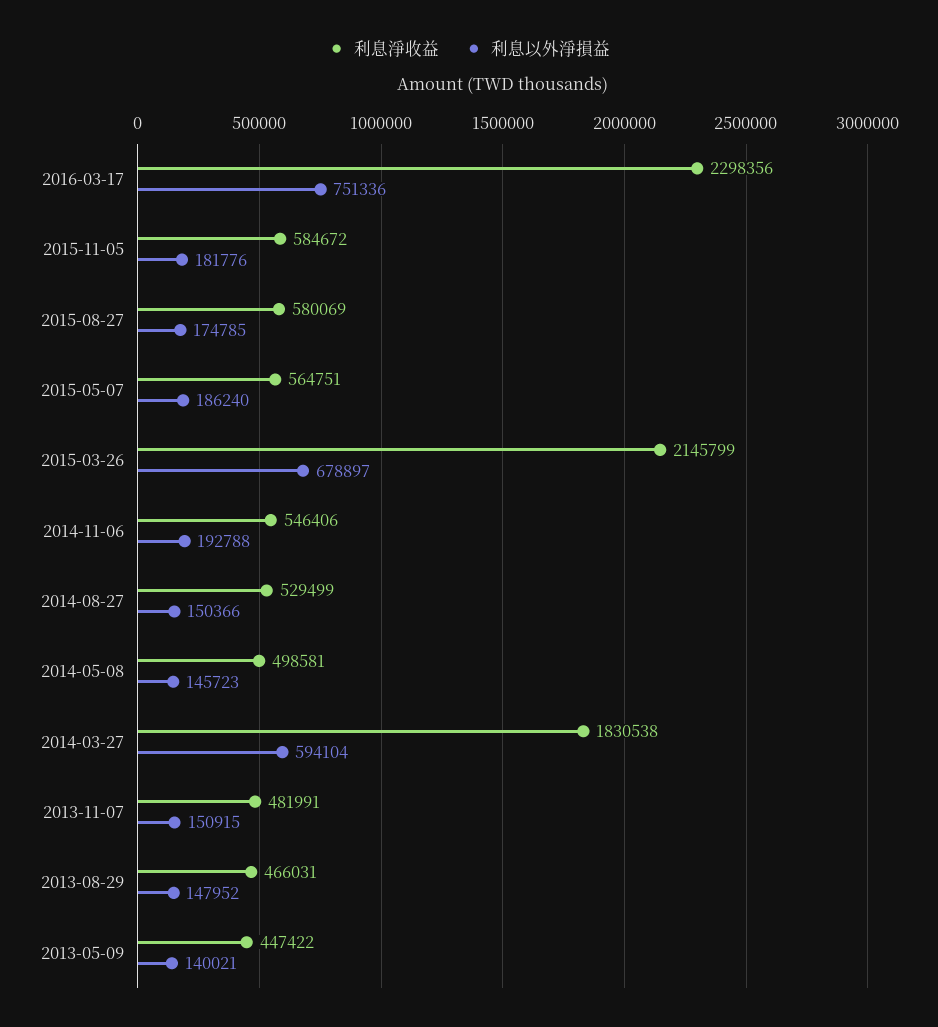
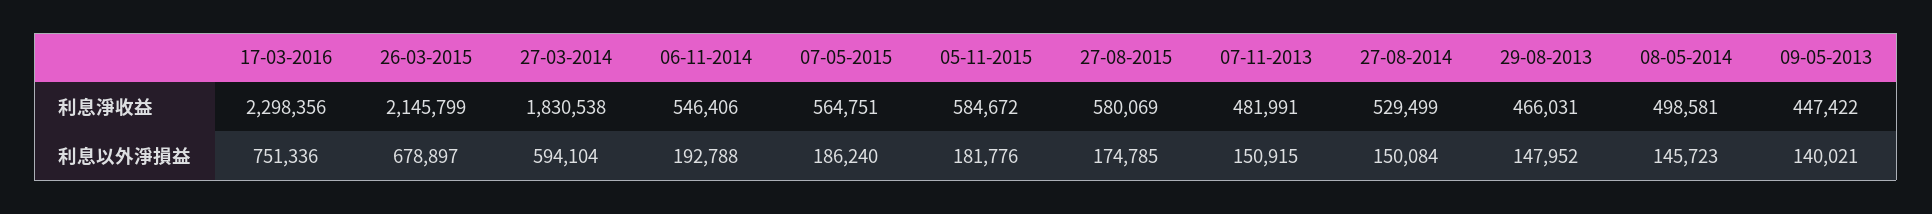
  {
    "利息淨收益": {
      "2016-03-17": 2298356,
      "2015-11-05": 584672,
      "2015-08-27": 580069,
      "2015-05-07": 564751,
      "2015-03-26": 2145799,
      "2014-11-06": 546406,
      "2014-08-27": 529499,
      "2014-05-08": 498581,
      "2014-03-27": 1830538,
      "2013-11-07": 481991,
      "2013-08-29": 466031,
      "2013-05-09": 447422
    },
    "利息以外淨損益": {
      "2016-03-17": 751336,
      "2015-11-05": 181776,
      "2015-08-27": 174785,
      "2015-05-07": 186240,
      "2015-03-26": 678897,
      "2014-11-06": 192788,
-     "2014-08-27": 150366,
+     "2014-08-27": 150084,
      "2014-05-08": 145723,
      "2014-03-27": 594104,
      "2013-11-07": 150915,
      "2013-08-29": 147952,
      "2013-05-09": 140021
    }
  }

